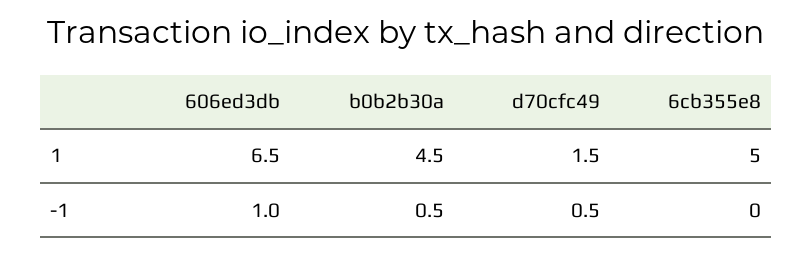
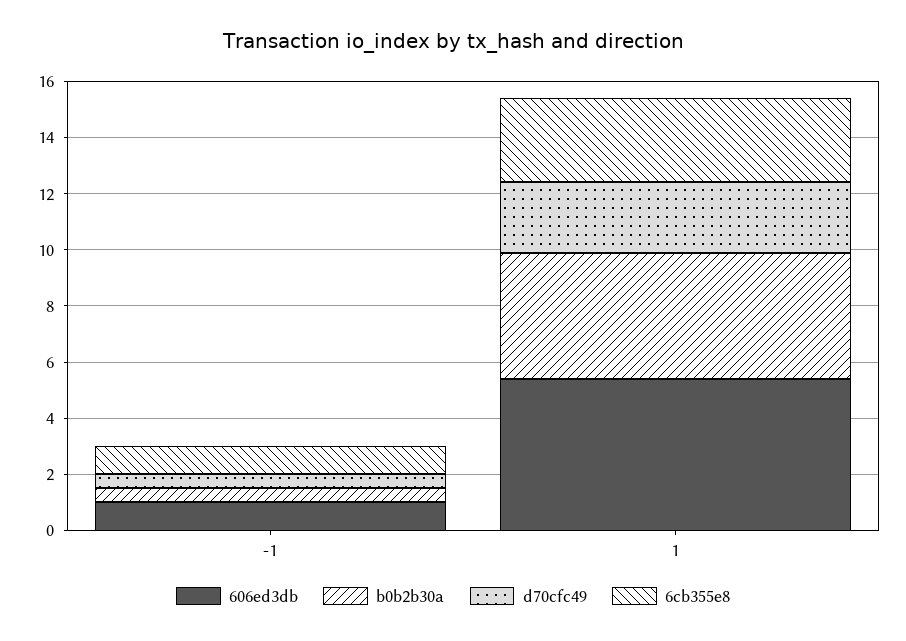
  {
    "606ed3db": {
-     "1": 6.5,
+     "1": 5.5,
      "-1": 1
    },
    "b0b2b30a": {
      "1": 4.5,
      "-1": 0.5
    },
    "d70cfc49": {
-     "1": 1.5,
+     "1": 2.5,
      "-1": 0.5
    },
    "6cb355e8": {
-     "1": 5,
+     "1": 3,
-     "-1": 0
+     "-1": 1
    }
  }

